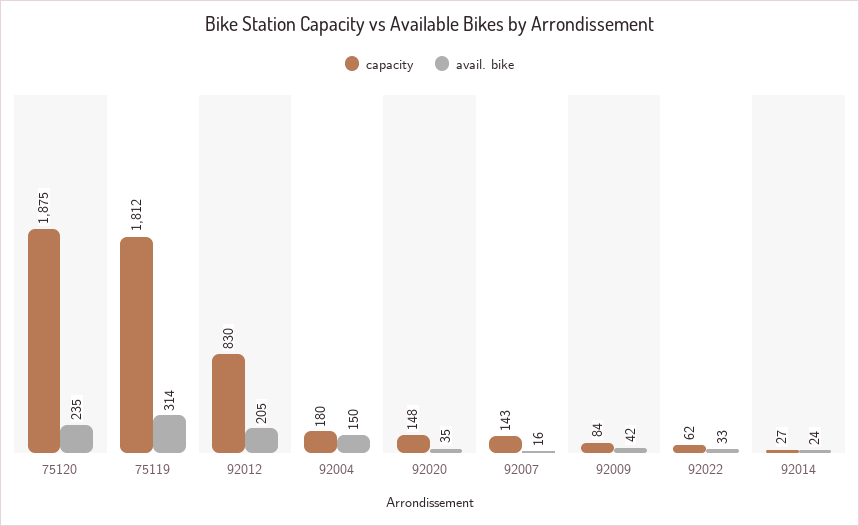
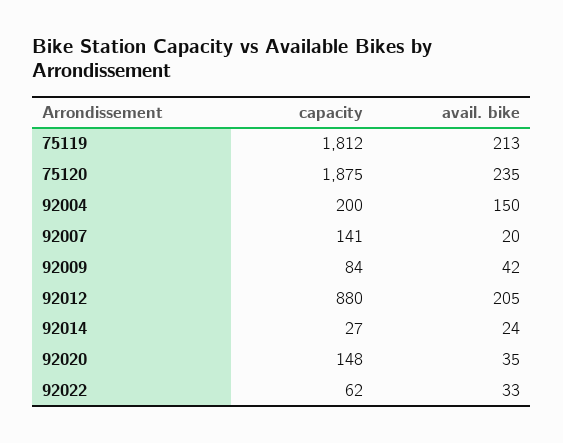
  {
    "capacity": {
      "75120": 1875,
      "75119": 1812,
-     "92012": 830,
+     "92012": 880,
-     "92004": 180,
+     "92004": 200,
      "92020": 148,
-     "92007": 143,
+     "92007": 141,
      "92009": 84,
      "92022": 62,
      "92014": 27
    },
    "avail. bike": {
      "75120": 235,
-     "75119": 314,
+     "75119": 213,
      "92012": 205,
      "92004": 150,
      "92020": 35,
-     "92007": 16,
+     "92007": 20,
      "92009": 42,
      "92022": 33,
      "92014": 24
    }
  }

